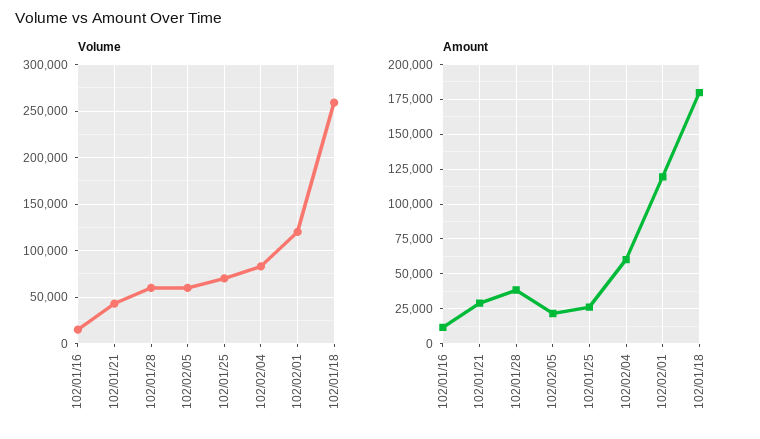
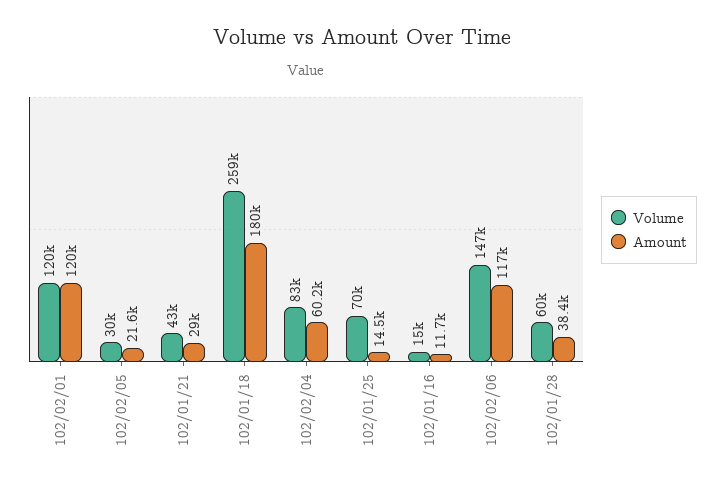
  {
    "Volume": {
      "102/01/16": 15000,
      "102/01/21": 43000,
      "102/01/28": 60000,
-     "102/02/05": 60000,
+     "102/02/05": 30000,
      "102/01/25": 70000,
      "102/02/04": 83000,
      "102/02/01": 120000,
-     "102/01/18": 259000
+     "102/01/18": 259000,
+     "102/02/06": 147000
    },
    "Amount": {
      "102/01/16": 11700,
      "102/01/21": 29000,
      "102/01/28": 38400,
      "102/02/05": 21600,
-     "102/01/25": 25000,
+     "102/01/25": 14500,
      "102/02/04": 60200,
      "102/02/01": 120000,
-     "102/01/18": 180000
+     "102/01/18": 180000,
+     "102/02/06": 117000
    }
  }

